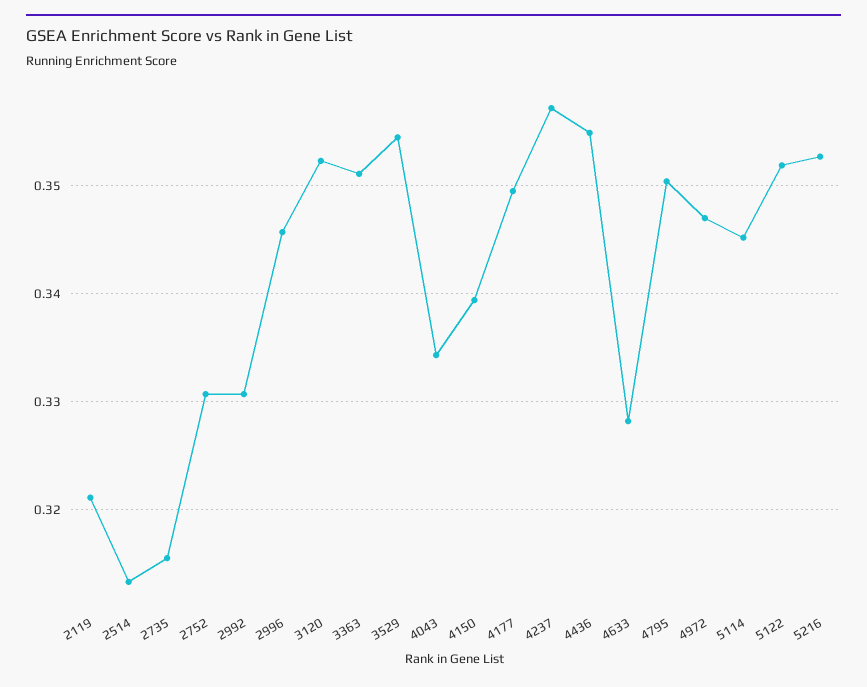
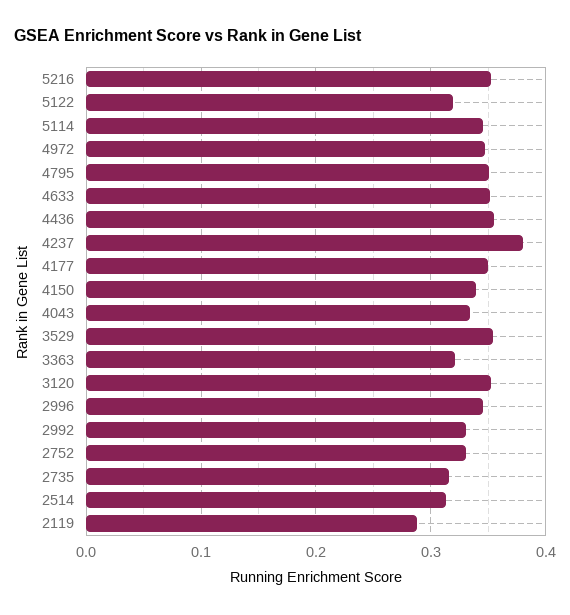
  {
-   "2119": 0.321,
+   "2119": 0.29,
    "2514": 0.313,
    "2735": 0.316,
    "2752": 0.331,
    "2992": 0.331,
    "2996": 0.346,
    "3120": 0.352,
-   "3363": 0.351,
+   "3363": 0.32,
    "3529": 0.355,
    "4043": 0.334,
    "4150": 0.339,
    "4177": 0.35,
-   "4237": 0.357,
+   "4237": 0.38,
    "4436": 0.355,
-   "4633": 0.328,
+   "4633": 0.35,
    "4795": 0.35,
    "4972": 0.347,
    "5114": 0.345,
-   "5122": 0.352,
+   "5122": 0.32,
    "5216": 0.353
  }

